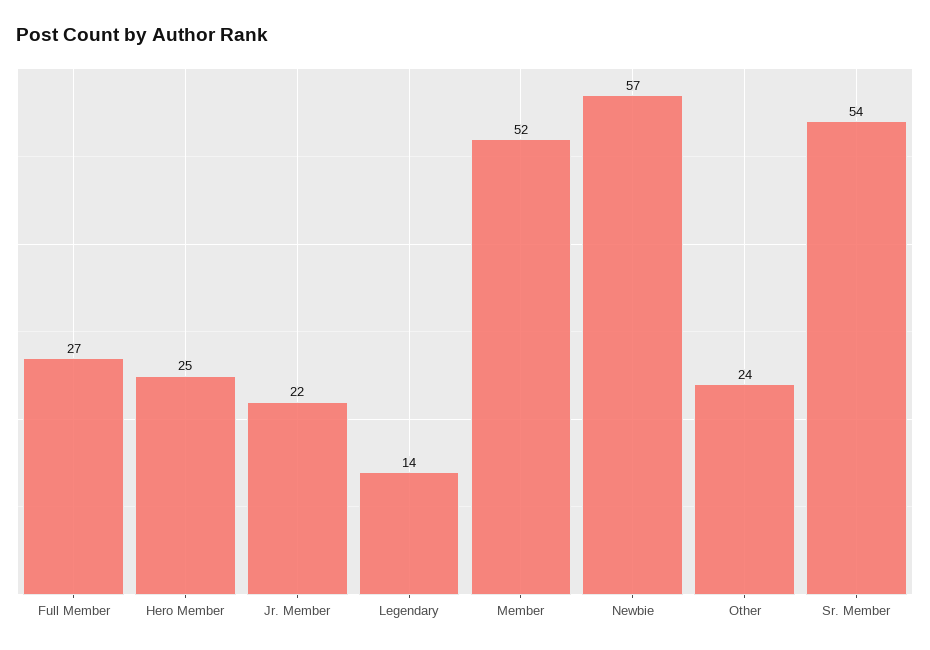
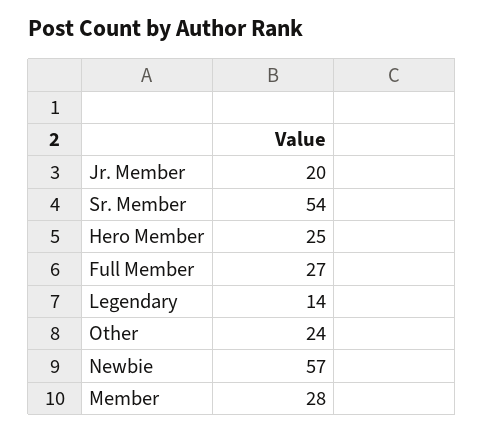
  {
    "Full Member": 27,
    "Hero Member": 25,
-   "Jr. Member": 22,
+   "Jr. Member": 20,
    "Legendary": 14,
-   "Member": 52,
+   "Member": 28,
    "Newbie": 57,
    "Other": 24,
    "Sr. Member": 54
  }

